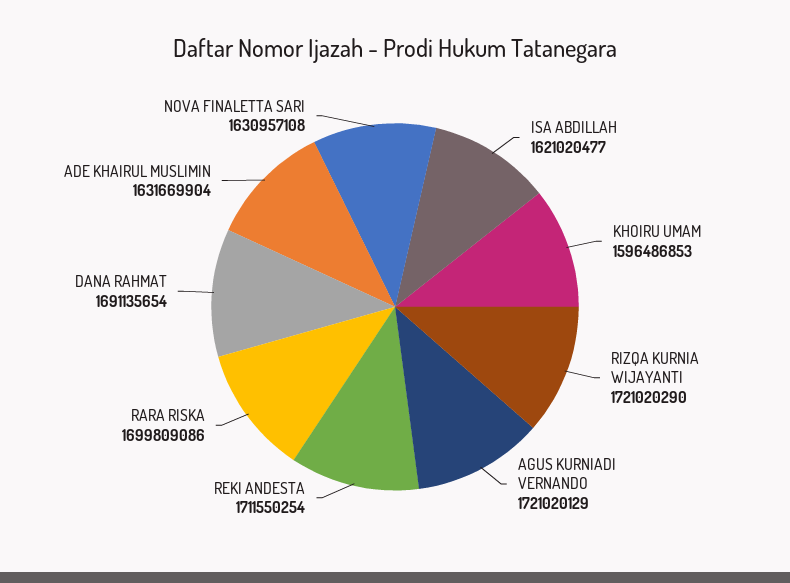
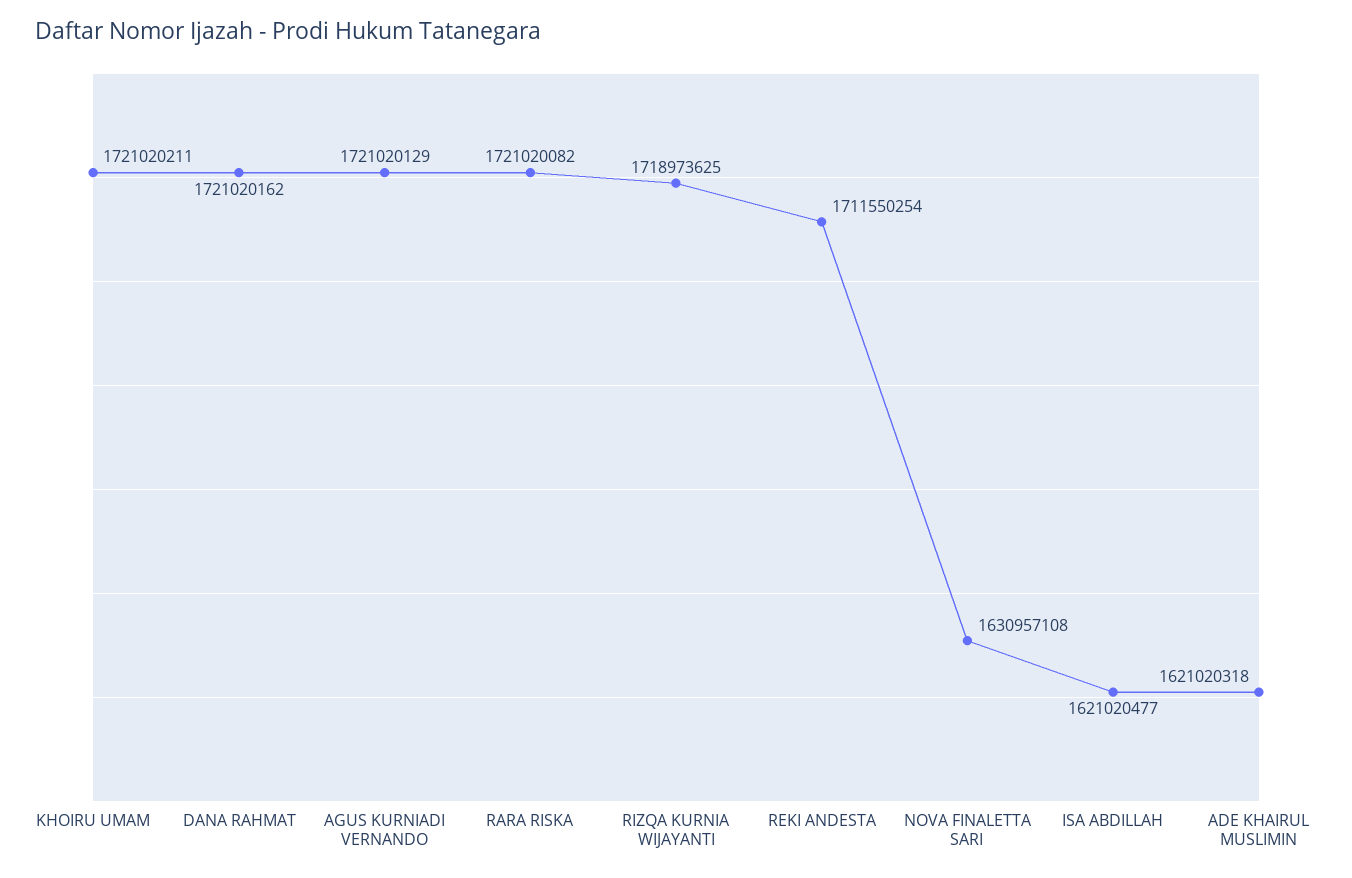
  {
    "ISA ABDILLAH": 1621020477,
-   "KHOIRU UMAM": 1596486853,
+   "KHOIRU UMAM": 1721020211,
-   "RIZQA KURNIA WIJAYANTI": 1721020290,
+   "RIZQA KURNIA WIJAYANTI": 1718973625,
    "AGUS KURNIADI VERNANDO": 1721020129,
    "REKI ANDESTA": 1711550254,
-   "RARA RISKA": 1699809086,
+   "RARA RISKA": 1721020082,
-   "DANA RAHMAT": 1691135654,
+   "DANA RAHMAT": 1721020162,
-   "ADE KHAIRUL MUSLIMIN": 1631669904,
+   "ADE KHAIRUL MUSLIMIN": 1621020318,
    "NOVA FINALETTA SARI": 1630957108
  }

